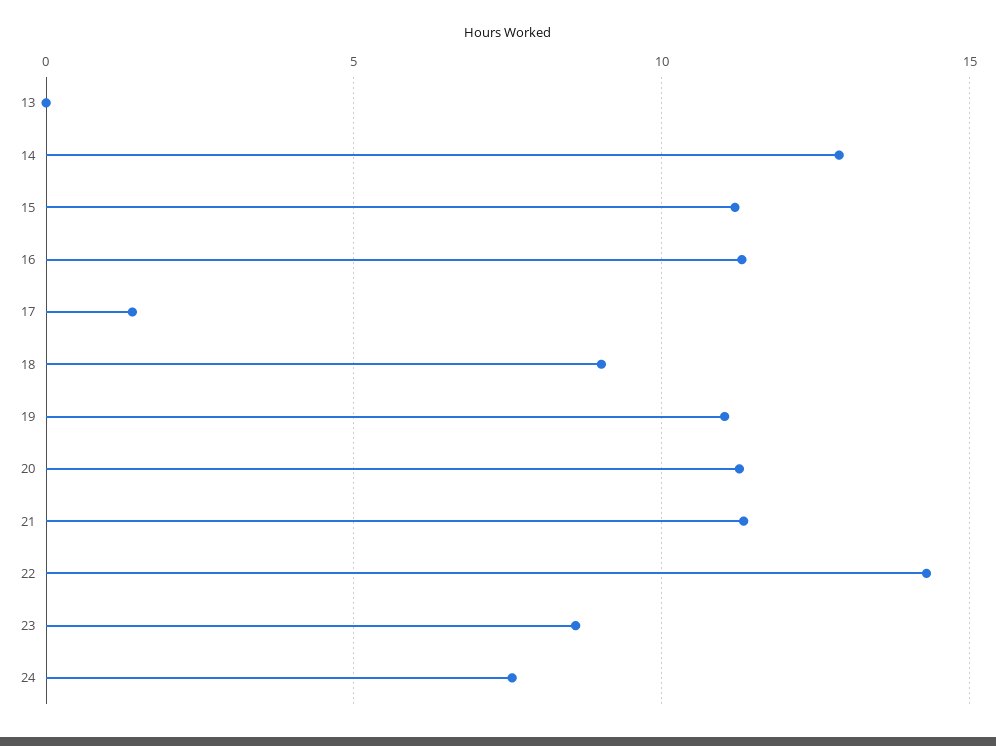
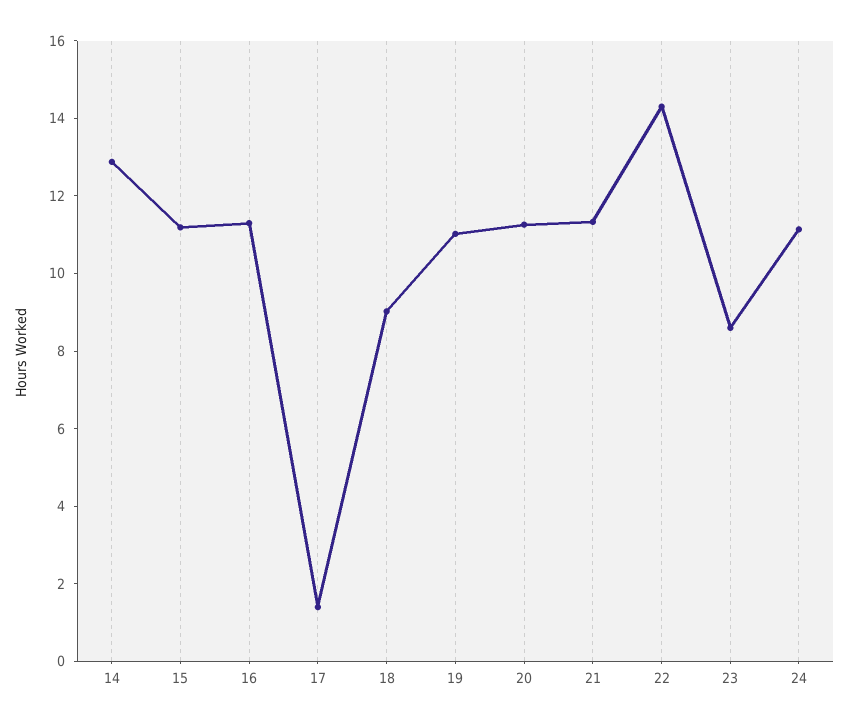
  {
-   "13": 0,
    "14": 13,
    "15": 11,
    "16": 11.5,
    "17": 1.5,
    "18": 9,
    "19": 11,
    "20": 11.5,
    "21": 11.5,
    "22": 14.5,
    "23": 8.5,
-   "24": 7.5
+   "24": 11
  }

